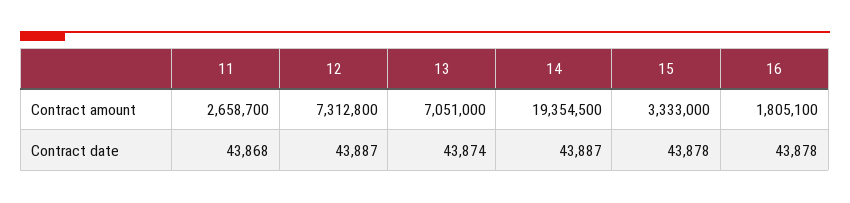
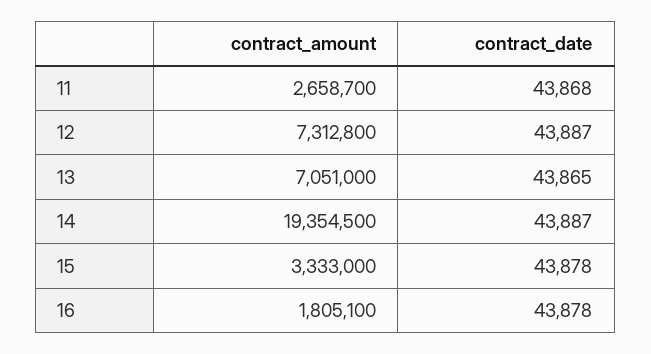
  {
    "11": {
      "Contract amount": 2658700,
      "Contract date": 43868
    },
    "12": {
      "Contract amount": 7312800,
      "Contract date": 43887
    },
    "13": {
      "Contract amount": 7051000,
-     "Contract date": 43874
+     "Contract date": 43865
    },
    "14": {
      "Contract amount": 19354500,
      "Contract date": 43887
    },
    "15": {
      "Contract amount": 3333000,
      "Contract date": 43878
    },
    "16": {
      "Contract amount": 1805100,
      "Contract date": 43878
    }
  }

